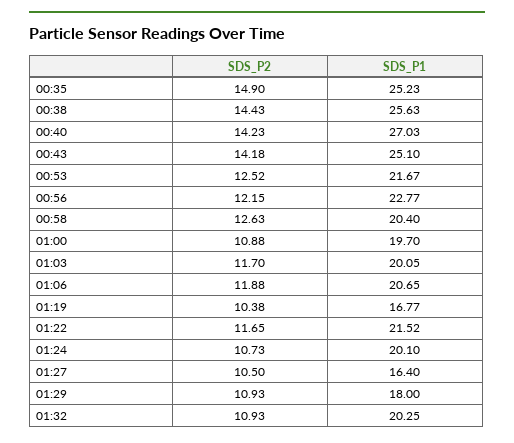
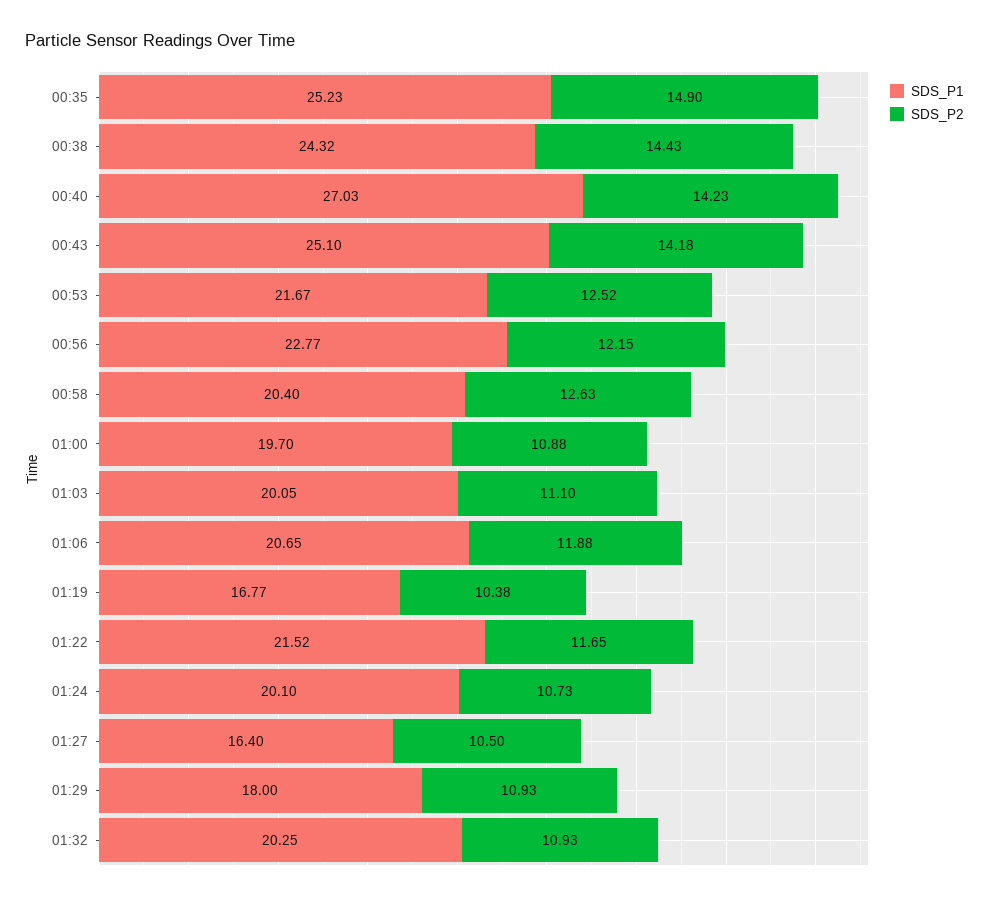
  {
    "SDS_P2": {
      "00:35": 14.9,
      "00:38": 14.43,
      "00:40": 14.23,
      "00:43": 14.18,
      "00:53": 12.52,
      "00:56": 12.15,
      "00:58": 12.63,
      "01:00": 10.88,
-     "01:03": 11.7,
+     "01:03": 11.1,
      "01:06": 11.88,
      "01:19": 10.38,
      "01:22": 11.65,
      "01:24": 10.73,
      "01:27": 10.5,
      "01:29": 10.93,
      "01:32": 10.93
    },
    "SDS_P1": {
      "00:35": 25.23,
-     "00:38": 25.63,
+     "00:38": 24.32,
      "00:40": 27.03,
      "00:43": 25.1,
      "00:53": 21.67,
      "00:56": 22.77,
      "00:58": 20.4,
      "01:00": 19.7,
      "01:03": 20.05,
      "01:06": 20.65,
      "01:19": 16.77,
      "01:22": 21.52,
      "01:24": 20.1,
      "01:27": 16.4,
      "01:29": 18,
      "01:32": 20.25
    }
  }

